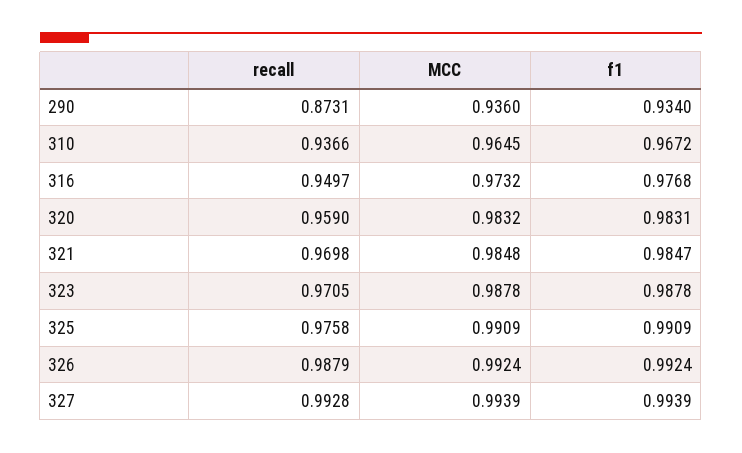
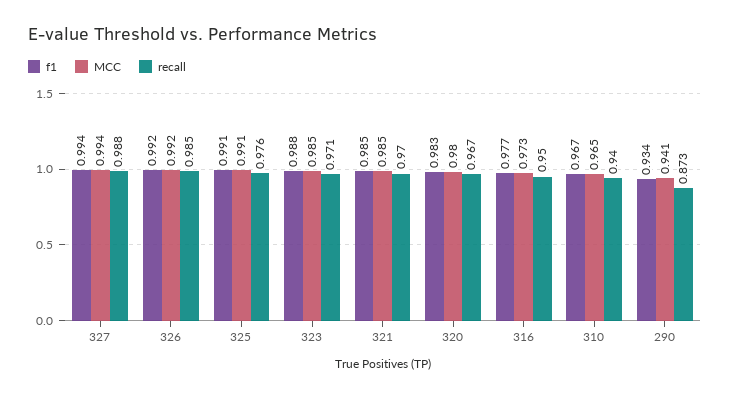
  {
    "recall": {
      "290": 0.8731,
-     "310": 0.9366,
+     "310": 0.94,
      "316": 0.9497,
-     "320": 0.959,
+     "320": 0.967,
      "321": 0.9698,
      "323": 0.9705,
      "325": 0.9758,
-     "326": 0.9879,
+     "326": 0.985,
-     "327": 0.9928
+     "327": 0.988
    },
    "MCC": {
-     "290": 0.936,
+     "290": 0.941,
      "310": 0.9645,
      "316": 0.9732,
-     "320": 0.9832,
+     "320": 0.98,
      "321": 0.9848,
-     "323": 0.9878,
+     "323": 0.985,
      "325": 0.9909,
      "326": 0.9924,
      "327": 0.9939
    },
    "f1": {
      "290": 0.934,
      "310": 0.9672,
      "316": 0.9768,
      "320": 0.9831,
      "321": 0.9847,
      "323": 0.9878,
      "325": 0.9909,
      "326": 0.9924,
      "327": 0.9939
    }
  }

